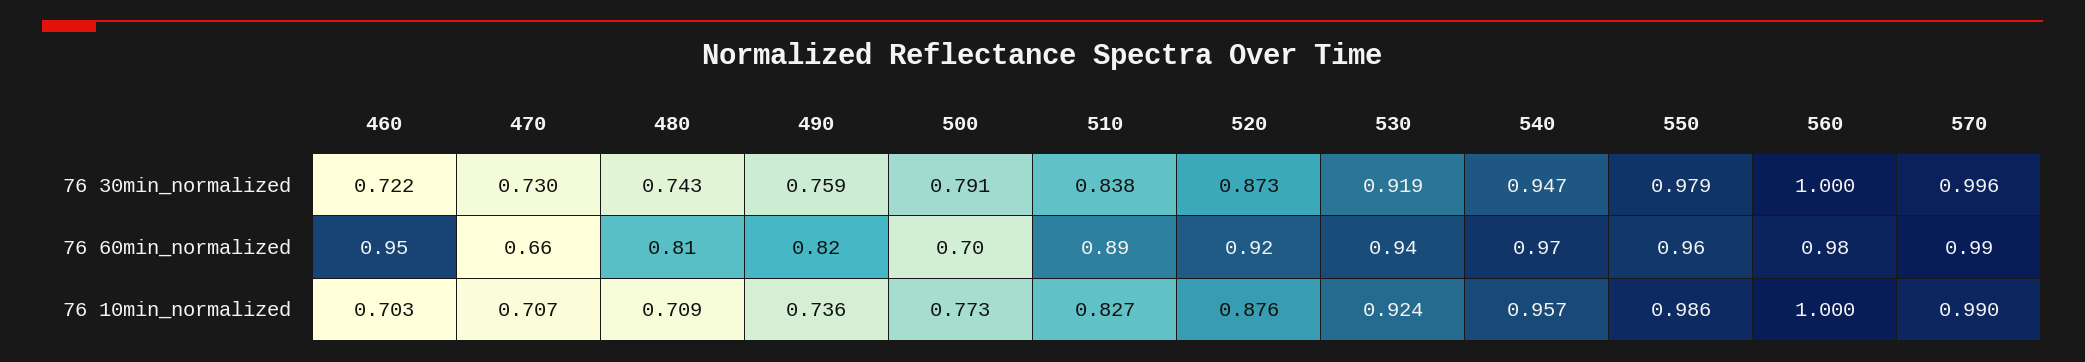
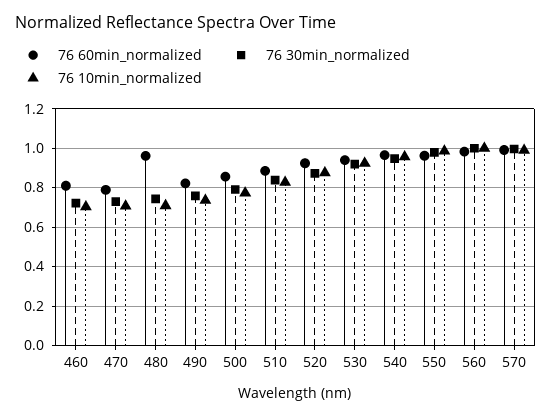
  {
    "76 30min_normalized": {
      "460": 0.722,
      "470": 0.73,
      "480": 0.743,
      "490": 0.759,
      "500": 0.791,
      "510": 0.838,
      "520": 0.873,
      "530": 0.919,
      "540": 0.947,
      "550": 0.979,
      "560": 1,
      "570": 0.996
    },
    "76 60min_normalized": {
-     "460": 0.95,
+     "460": 0.8,
-     "470": 0.66,
+     "470": 0.8,
-     "480": 0.81,
+     "480": 0.95,
      "490": 0.82,
-     "500": 0.7,
+     "500": 0.85,
      "510": 0.89,
      "520": 0.92,
      "530": 0.94,
      "540": 0.97,
      "550": 0.96,
      "560": 0.98,
      "570": 0.99
    },
    "76 10min_normalized": {
      "460": 0.703,
      "470": 0.707,
      "480": 0.709,
      "490": 0.736,
      "500": 0.773,
      "510": 0.827,
      "520": 0.876,
      "530": 0.924,
      "540": 0.957,
      "550": 0.986,
      "560": 1,
      "570": 0.99
    }
  }

